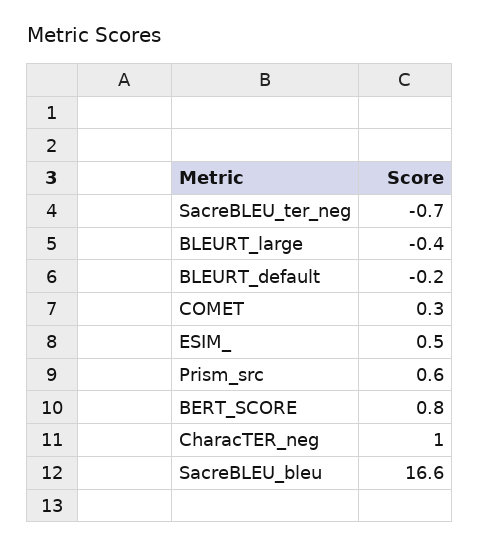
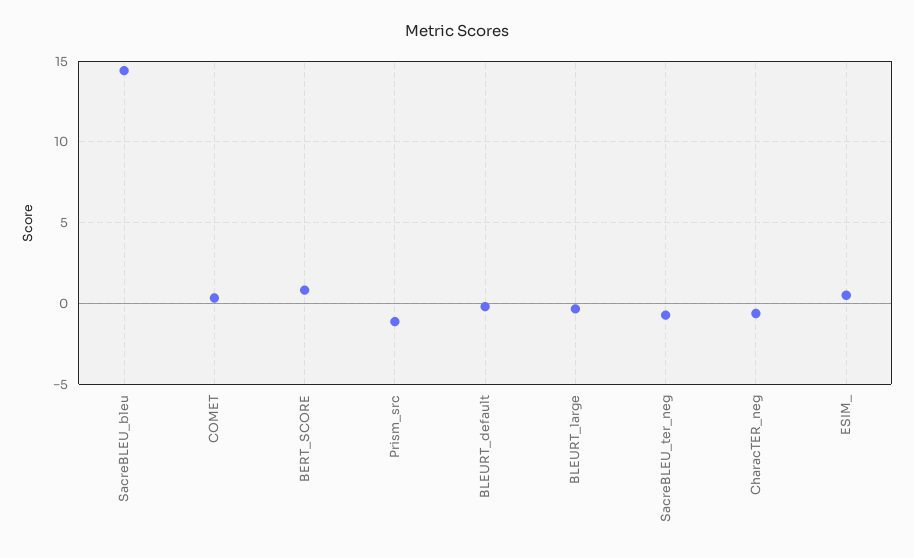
  {
    "SacreBLEU_ter_neg": -0.7,
    "BLEURT_large": -0.4,
    "BLEURT_default": -0.2,
    "COMET": 0.3,
    "ESIM_": 0.5,
-   "Prism_src": 0.6,
+   "Prism_src": -1,
    "BERT_SCORE": 0.8,
-   "CharacTER_neg": 1,
+   "CharacTER_neg": -0.5,
-   "SacreBLEU_bleu": 16.6
+   "SacreBLEU_bleu": 14.5
  }

